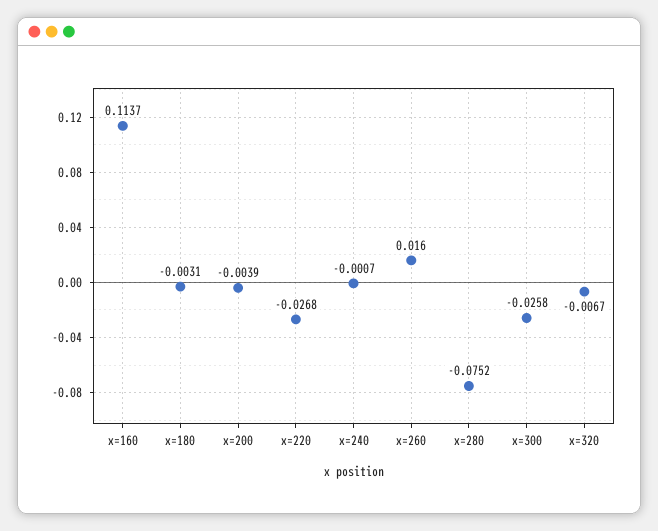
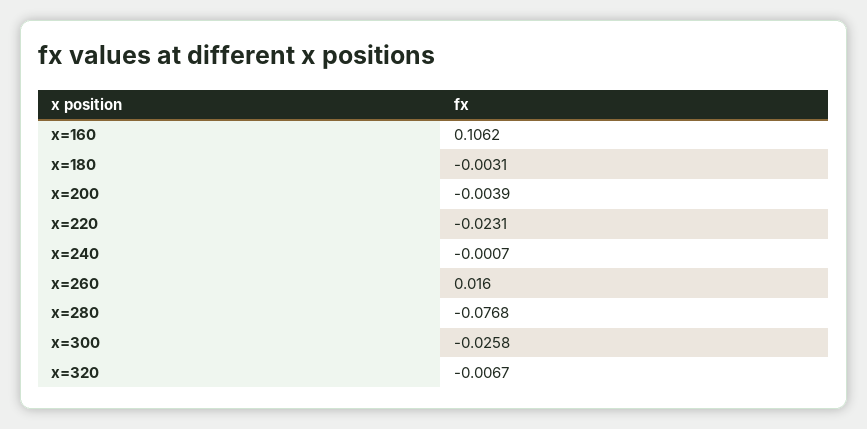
  {
-   "x=160": 0.1137,
+   "x=160": 0.1062,
    "x=180": -0.0031,
    "x=200": -0.0039,
-   "x=220": -0.0268,
+   "x=220": -0.0231,
    "x=240": -0.0007,
    "x=260": 0.016,
-   "x=280": -0.0752,
+   "x=280": -0.0768,
    "x=300": -0.0258,
    "x=320": -0.0067
  }

